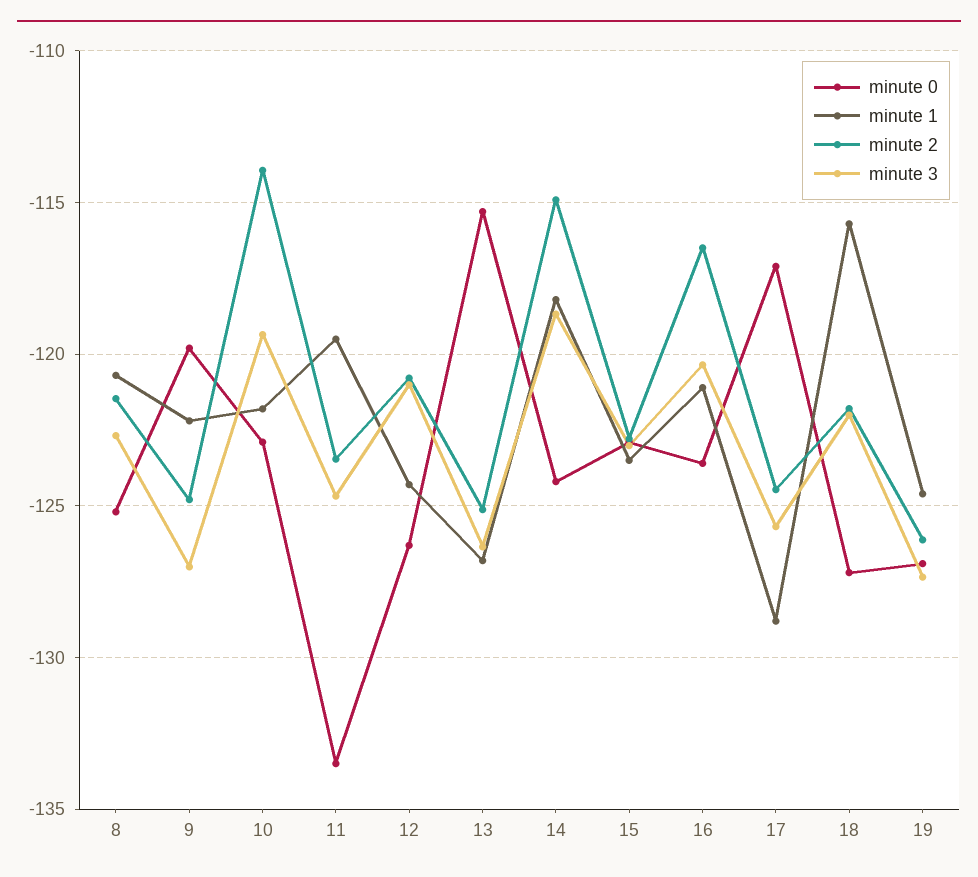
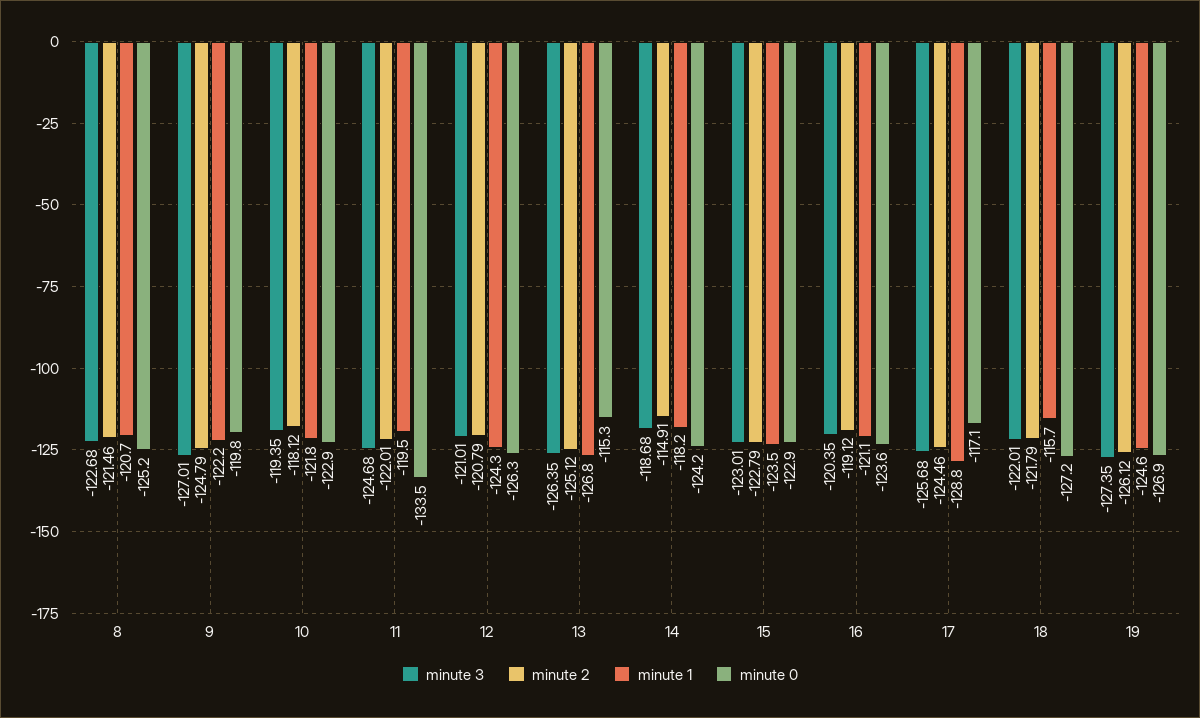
  {
    "minute 0": {
      "8": -125.2,
      "9": -119.8,
      "10": -122.9,
      "11": -133.5,
      "12": -126.3,
      "13": -115.3,
      "14": -124.2,
      "15": -122.9,
      "16": -123.6,
      "17": -117.1,
      "18": -127.2,
      "19": -126.9
    },
    "minute 1": {
      "8": -120.7,
      "9": -122.2,
      "10": -121.8,
      "11": -119.5,
      "12": -124.3,
      "13": -126.8,
      "14": -118.2,
      "15": -123.5,
      "16": -121.1,
      "17": -128.8,
      "18": -115.7,
      "19": -124.6
    },
    "minute 2": {
      "8": -121.46,
      "9": -124.79,
-     "10": -114,
+     "10": -118.12,
-     "11": -123.5,
+     "11": -122.01,
      "12": -120.79,
      "13": -125.12,
      "14": -114.91,
      "15": -122.79,
-     "16": -116.5,
+     "16": -119.12,
      "17": -124.46,
      "18": -121.79,
      "19": -126.12
    },
    "minute 3": {
      "8": -122.68,
      "9": -127.01,
      "10": -119.35,
      "11": -124.68,
      "12": -121.01,
      "13": -126.35,
      "14": -118.68,
      "15": -123.01,
      "16": -120.35,
      "17": -125.68,
      "18": -122.01,
      "19": -127.35
    }
  }

